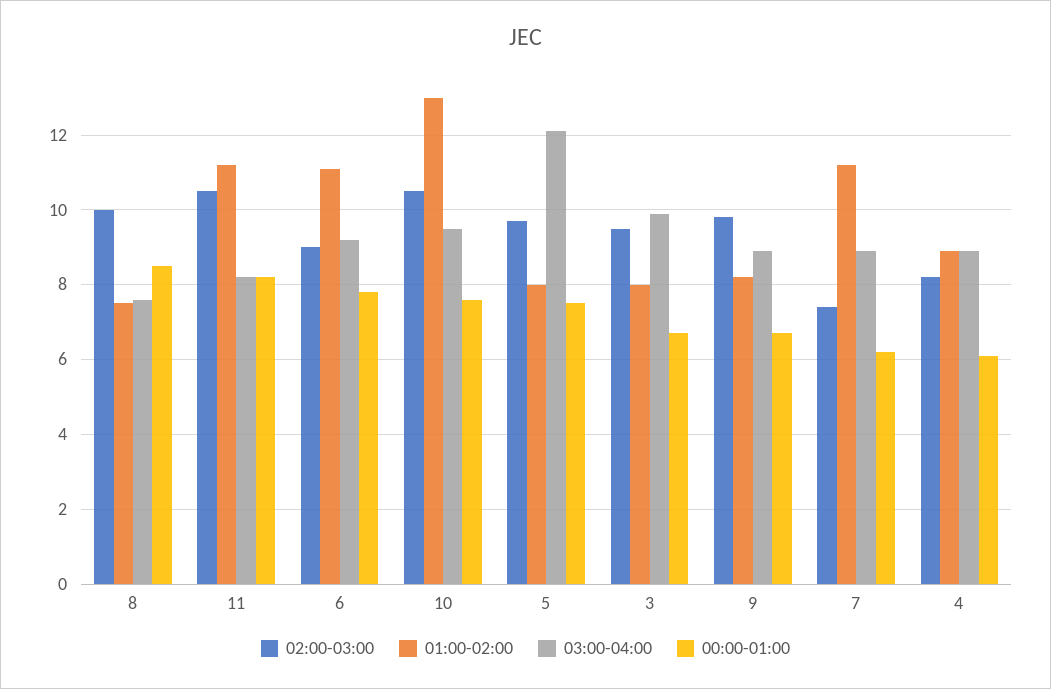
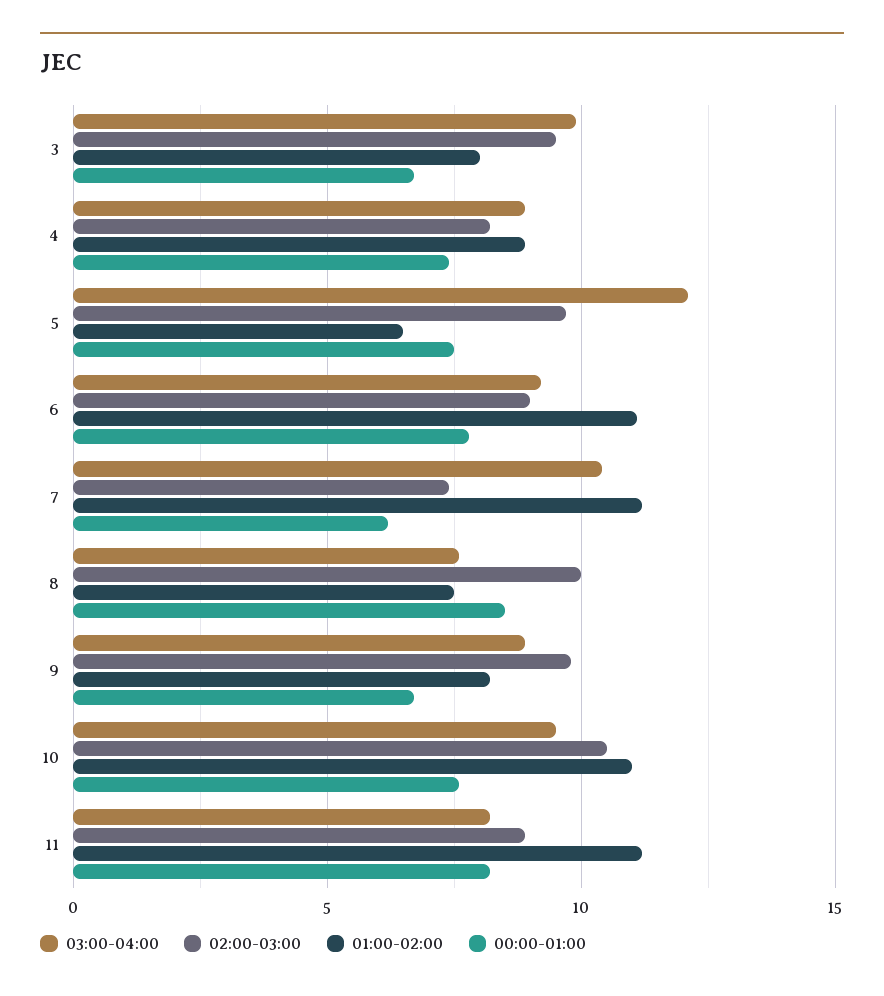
  {
    "02:00-03:00": {
      "8": 10,
-     "11": 10.5,
+     "11": 9,
      "6": 9,
      "10": 10.5,
      "5": 9.5,
      "3": 9.5,
      "9": 10,
      "7": 7.5,
      "4": 8
    },
    "01:00-02:00": {
      "8": 7.5,
      "11": 11,
      "6": 11,
-     "10": 13,
+     "10": 11,
-     "5": 8,
+     "5": 6.5,
      "3": 8,
      "9": 8,
      "7": 11,
      "4": 9
    },
    "03:00-04:00": {
      "8": 7.5,
      "11": 8,
      "6": 9,
      "10": 9.5,
      "5": 12,
      "3": 10,
      "9": 9,
-     "7": 9,
+     "7": 10.5,
      "4": 9
    },
    "00:00-01:00": {
      "8": 8.5,
      "11": 8,
      "6": 8,
      "10": 7.5,
      "5": 7.5,
      "3": 6.5,
      "9": 6.5,
      "7": 6,
-     "4": 6
+     "4": 7.5
    }
  }

